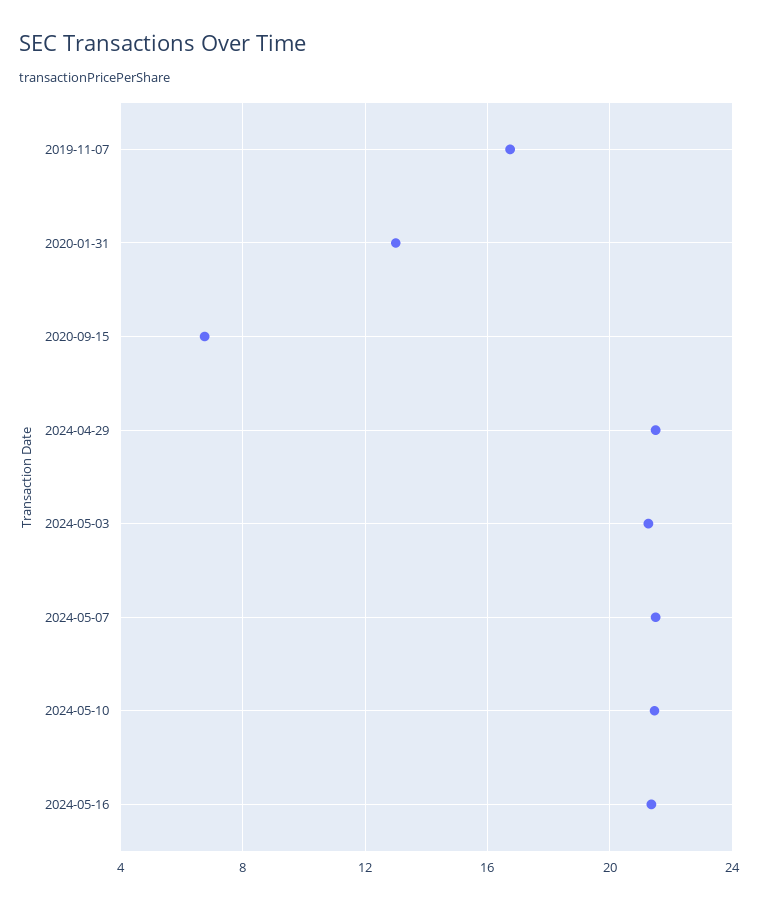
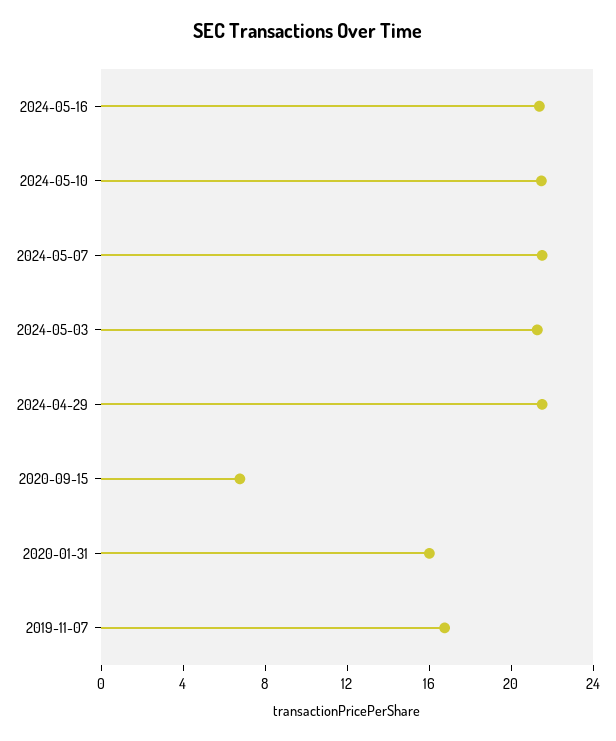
  {
    "2019-11-07": 16.5,
-   "2020-01-31": 13,
+   "2020-01-31": 16,
    "2020-09-15": 7,
    "2024-04-29": 21.5,
    "2024-05-03": 21.5,
    "2024-05-07": 21.5,
    "2024-05-10": 21.5,
    "2024-05-16": 21.5
  }

